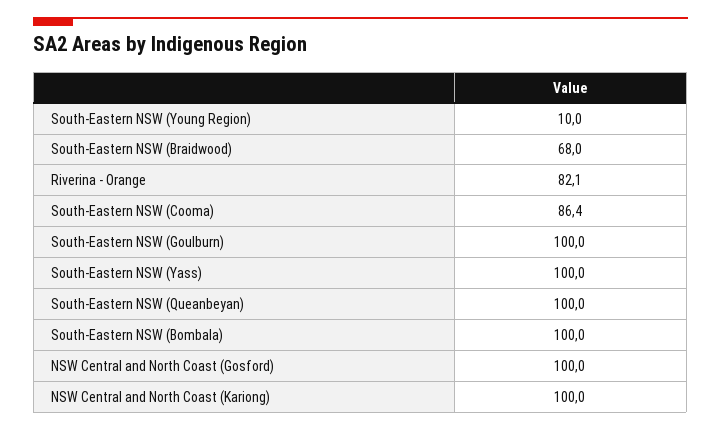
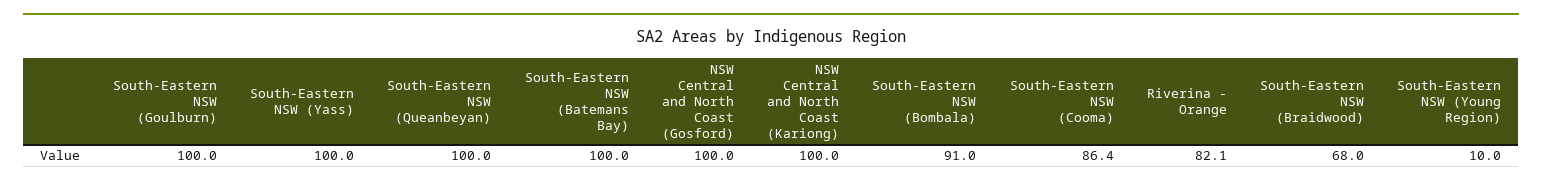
  {
    "South-Eastern NSW (Young Region)": 10,
    "South-Eastern NSW (Braidwood)": 68,
    "Riverina - Orange": 82.1,
    "South-Eastern NSW (Cooma)": 86.4,
    "South-Eastern NSW (Goulburn)": 100,
    "South-Eastern NSW (Yass)": 100,
    "South-Eastern NSW (Queanbeyan)": 100,
-   "South-Eastern NSW (Bombala)": 100,
+   "South-Eastern NSW (Bombala)": 91,
    "NSW Central and North Coast (Gosford)": 100,
-   "NSW Central and North Coast (Kariong)": 100
+   "NSW Central and North Coast (Kariong)": 100,
+   "South-Eastern NSW (Batemans Bay)": 100
  }

